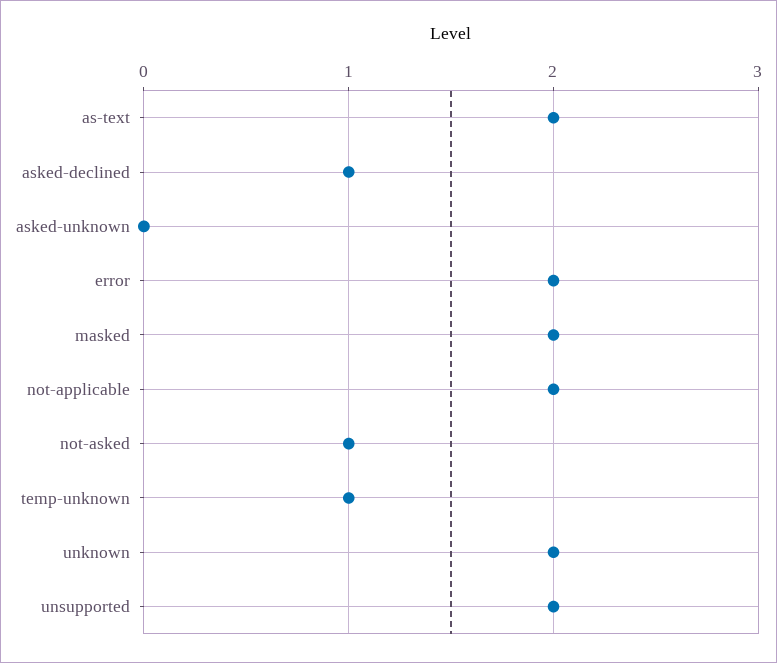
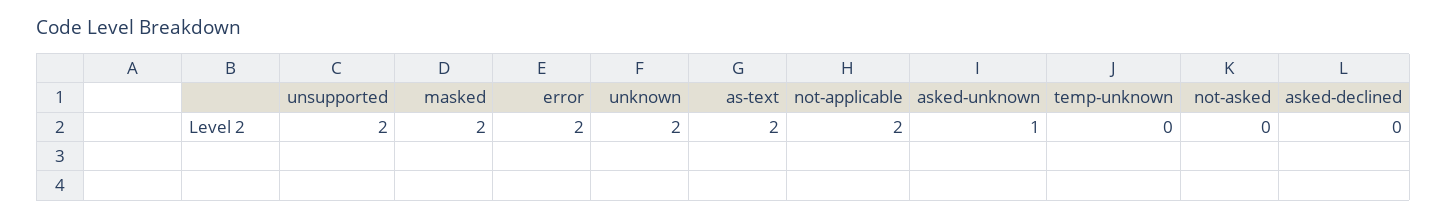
  {
    "as-text": 2,
-   "asked-declined": 1,
+   "asked-declined": 0,
-   "asked-unknown": 0,
+   "asked-unknown": 1,
    "error": 2,
    "masked": 2,
    "not-applicable": 2,
-   "not-asked": 1,
+   "not-asked": 0,
-   "temp-unknown": 1,
+   "temp-unknown": 0,
    "unknown": 2,
    "unsupported": 2
  }

